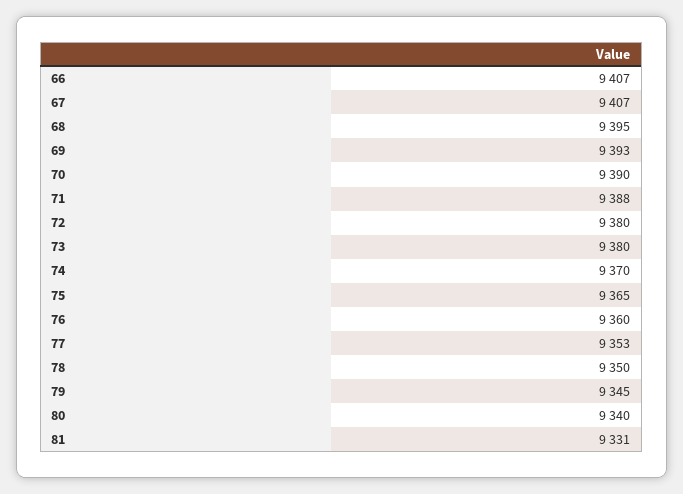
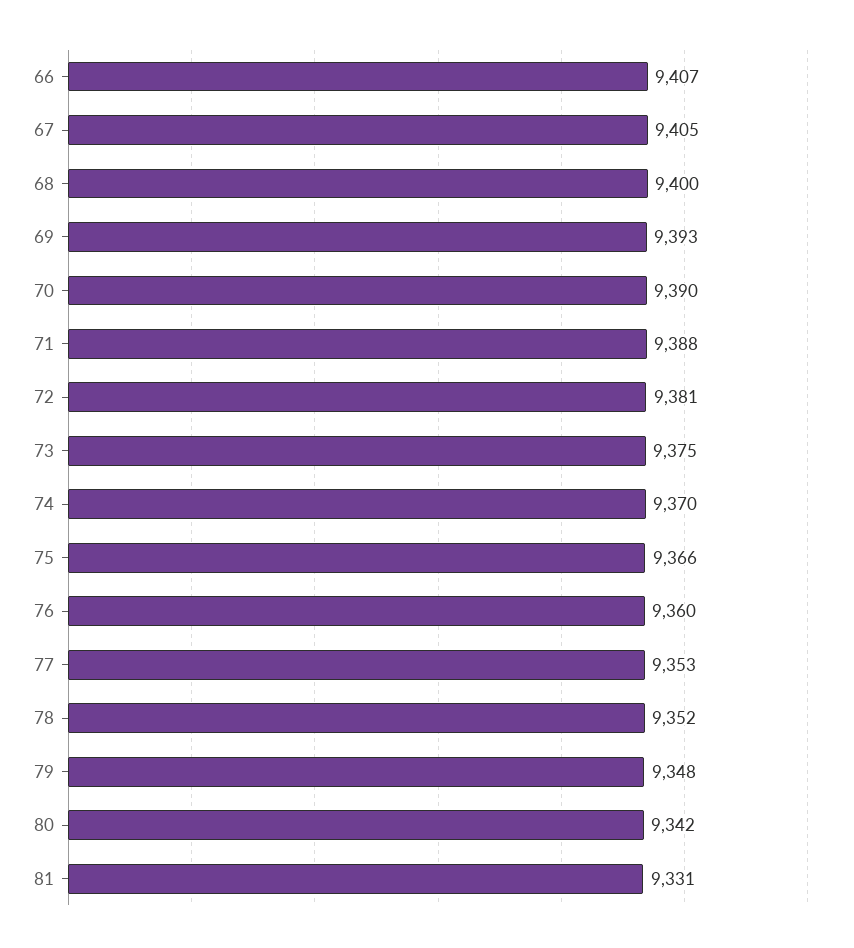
  {
    "66": 9407,
-   "67": 9407,
+   "67": 9405,
-   "68": 9395,
+   "68": 9400,
    "69": 9393,
    "70": 9390,
    "71": 9388,
-   "72": 9380,
+   "72": 9381,
-   "73": 9380,
+   "73": 9375,
    "74": 9370,
-   "75": 9365,
+   "75": 9366,
    "76": 9360,
    "77": 9353,
-   "78": 9350,
+   "78": 9352,
-   "79": 9345,
+   "79": 9348,
-   "80": 9340,
+   "80": 9342,
    "81": 9331
  }

